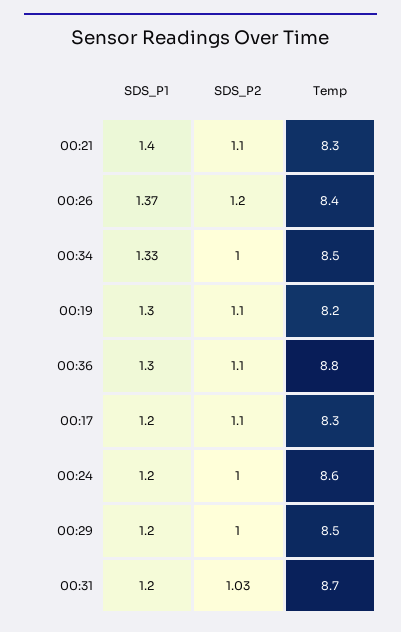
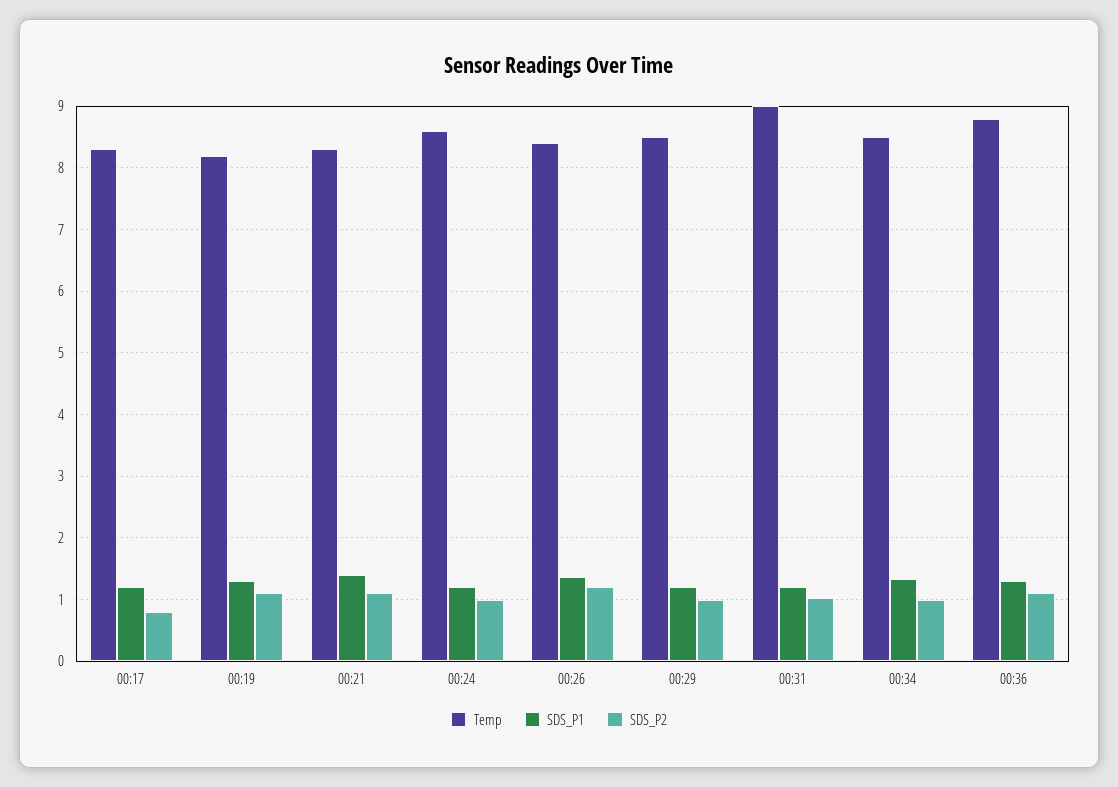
  {
    "SDS_P1": {
      "00:21": 1.4,
      "00:26": 1.37,
      "00:34": 1.33,
      "00:19": 1.3,
      "00:36": 1.3,
      "00:17": 1.2,
      "00:24": 1.2,
      "00:29": 1.2,
      "00:31": 1.2
    },
    "SDS_P2": {
      "00:21": 1.1,
      "00:26": 1.2,
      "00:34": 1,
      "00:19": 1.1,
      "00:36": 1.1,
-     "00:17": 1.1,
+     "00:17": 0.8,
      "00:24": 1,
      "00:29": 1,
      "00:31": 1.03
    },
    "Temp": {
      "00:21": 8.3,
      "00:26": 8.4,
      "00:34": 8.5,
      "00:19": 8.2,
      "00:36": 8.8,
      "00:17": 8.3,
      "00:24": 8.6,
      "00:29": 8.5,
-     "00:31": 8.7
+     "00:31": 9
    }
  }

